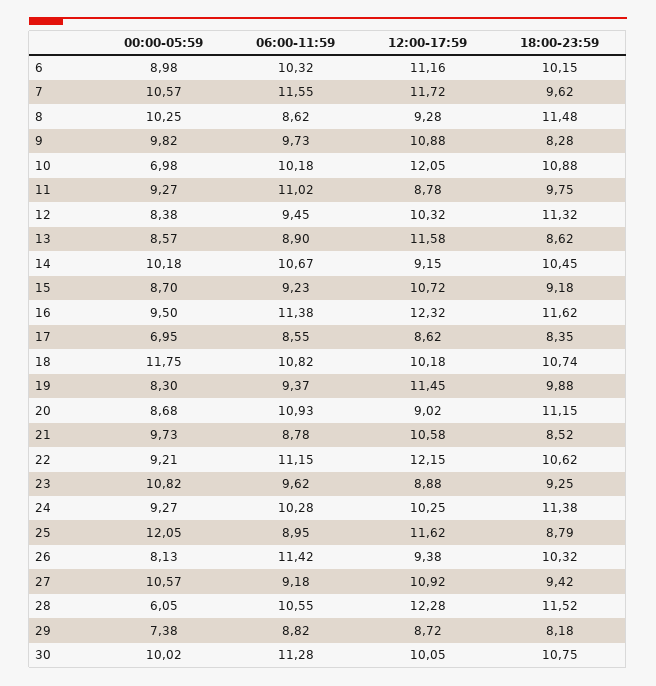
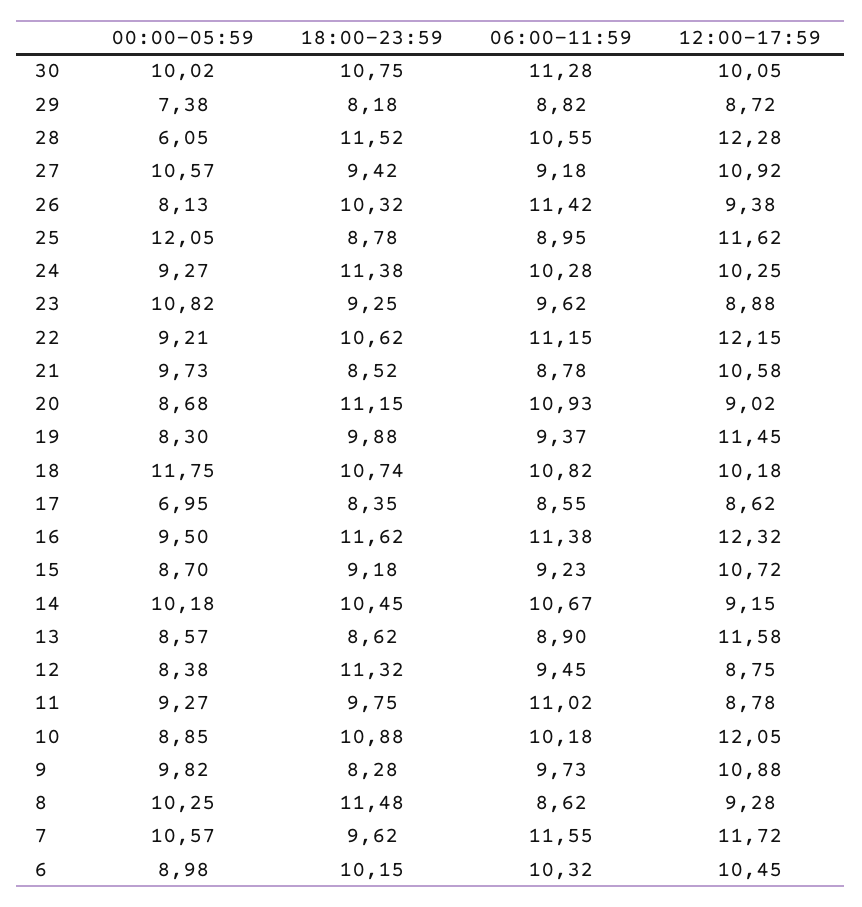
  {
    "00:00-05:59": {
      "6": 8.98,
      "7": 10.57,
      "8": 10.25,
      "9": 9.82,
-     "10": 6.98,
+     "10": 8.85,
      "11": 9.27,
      "12": 8.38,
      "13": 8.57,
      "14": 10.18,
      "15": 8.7,
      "16": 9.5,
      "17": 6.95,
      "18": 11.75,
      "19": 8.3,
      "20": 8.68,
      "21": 9.73,
      "22": 9.21,
      "23": 10.82,
      "24": 9.27,
      "25": 12.05,
      "26": 8.13,
      "27": 10.57,
      "28": 6.05,
      "29": 7.38,
      "30": 10.02
    },
    "06:00-11:59": {
      "6": 10.32,
      "7": 11.55,
      "8": 8.62,
      "9": 9.73,
      "10": 10.18,
      "11": 11.02,
      "12": 9.45,
      "13": 8.9,
      "14": 10.67,
      "15": 9.23,
      "16": 11.38,
      "17": 8.55,
      "18": 10.82,
      "19": 9.37,
      "20": 10.93,
      "21": 8.78,
      "22": 11.15,
      "23": 9.62,
      "24": 10.28,
      "25": 8.95,
      "26": 11.42,
      "27": 9.18,
      "28": 10.55,
      "29": 8.82,
      "30": 11.28
    },
    "12:00-17:59": {
-     "6": 11.16,
+     "6": 10.45,
      "7": 11.72,
      "8": 9.28,
      "9": 10.88,
      "10": 12.05,
      "11": 8.78,
-     "12": 10.32,
+     "12": 8.75,
      "13": 11.58,
      "14": 9.15,
      "15": 10.72,
      "16": 12.32,
      "17": 8.62,
      "18": 10.18,
      "19": 11.45,
      "20": 9.02,
      "21": 10.58,
      "22": 12.15,
      "23": 8.88,
      "24": 10.25,
      "25": 11.62,
      "26": 9.38,
      "27": 10.92,
      "28": 12.28,
      "29": 8.72,
      "30": 10.05
    },
    "18:00-23:59": {
      "6": 10.15,
      "7": 9.62,
      "8": 11.48,
      "9": 8.28,
      "10": 10.88,
      "11": 9.75,
      "12": 11.32,
      "13": 8.62,
      "14": 10.45,
      "15": 9.18,
      "16": 11.62,
      "17": 8.35,
      "18": 10.74,
      "19": 9.88,
      "20": 11.15,
      "21": 8.52,
      "22": 10.62,
      "23": 9.25,
      "24": 11.38,
-     "25": 8.79,
+     "25": 8.78,
      "26": 10.32,
      "27": 9.42,
      "28": 11.52,
      "29": 8.18,
      "30": 10.75
    }
  }

